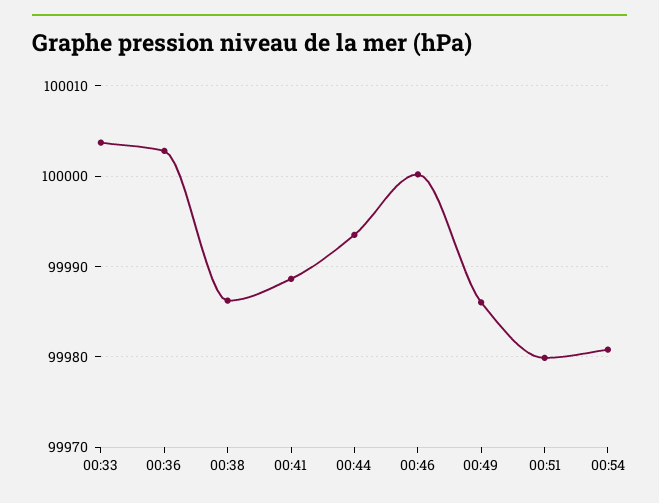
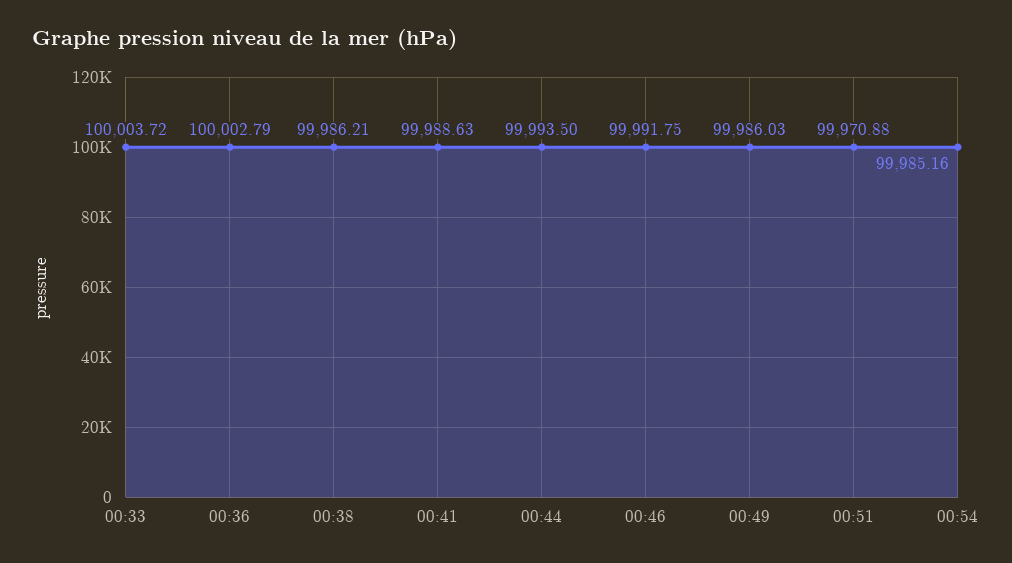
  {
    "00:33": 100003.72,
    "00:36": 100002.79,
    "00:38": 99986.21,
    "00:41": 99988.63,
    "00:44": 99993.5,
-   "00:46": 100000,
+   "00:46": 99991.75,
    "00:49": 99986.03,
-   "00:51": 99980,
+   "00:51": 99970.88,
-   "00:54": 99981
+   "00:54": 99985.16
  }

